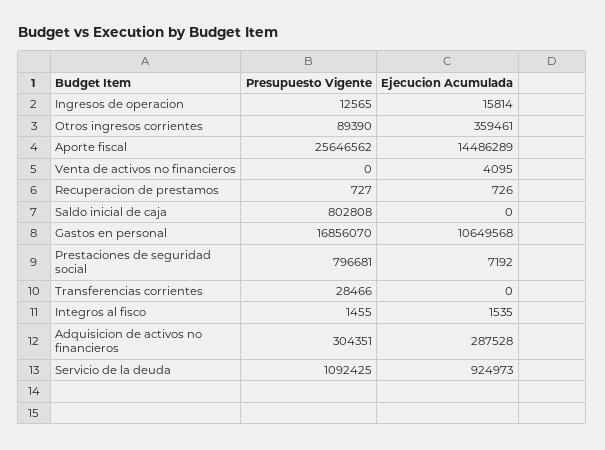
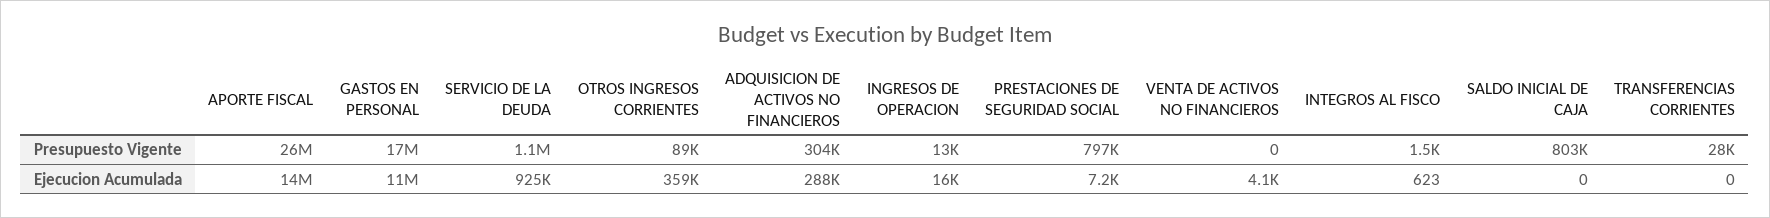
  {
    "Presupuesto Vigente": {
      "Ingresos de operacion": 12565,
      "Otros ingresos corrientes": 89390,
      "Aporte fiscal": 25646562,
      "Venta de activos no financieros": 0,
-     "Recuperacion de prestamos": 727,
      "Saldo inicial de caja": 802808,
      "Gastos en personal": 16856070,
      "Prestaciones de seguridad social": 796681,
      "Transferencias corrientes": 28466,
      "Integros al fisco": 1455,
      "Adquisicion de activos no financieros": 304351,
      "Servicio de la deuda": 1092425
    },
    "Ejecucion Acumulada": {
      "Ingresos de operacion": 15814,
      "Otros ingresos corrientes": 359461,
      "Aporte fiscal": 14486289,
      "Venta de activos no financieros": 4095,
-     "Recuperacion de prestamos": 726,
      "Saldo inicial de caja": 0,
      "Gastos en personal": 10649568,
      "Prestaciones de seguridad social": 7192,
      "Transferencias corrientes": 0,
-     "Integros al fisco": 1535,
+     "Integros al fisco": 623,
      "Adquisicion de activos no financieros": 287528,
      "Servicio de la deuda": 924973
    }
  }

